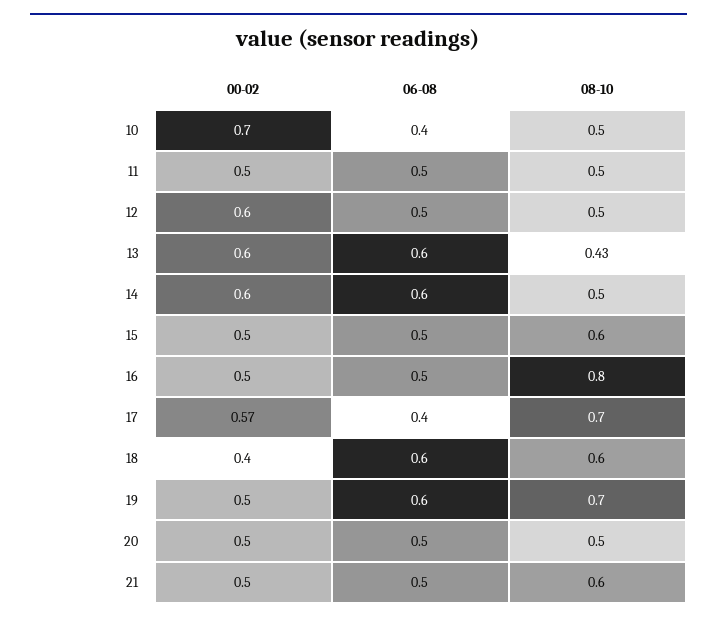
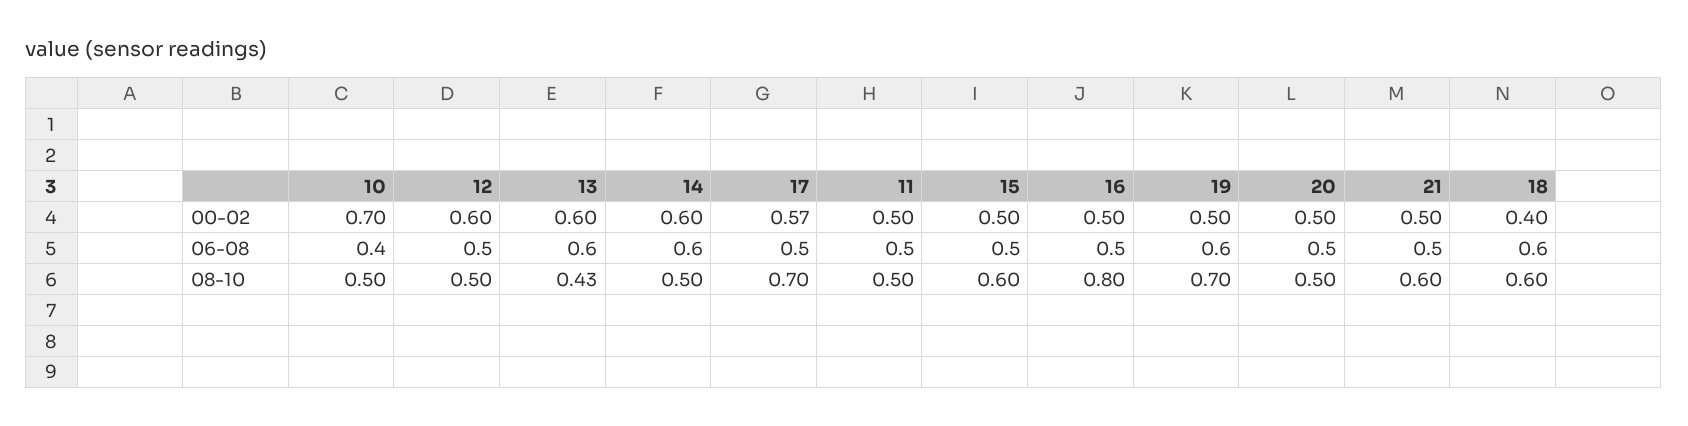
  {
    "00-02": {
      "10": 0.7,
      "11": 0.5,
      "12": 0.6,
      "13": 0.6,
      "14": 0.6,
      "15": 0.5,
      "16": 0.5,
      "17": 0.57,
      "18": 0.4,
      "19": 0.5,
      "20": 0.5,
      "21": 0.5
    },
    "06-08": {
      "10": 0.4,
      "11": 0.5,
      "12": 0.5,
      "13": 0.6,
      "14": 0.6,
      "15": 0.5,
      "16": 0.5,
-     "17": 0.4,
+     "17": 0.5,
      "18": 0.6,
      "19": 0.6,
      "20": 0.5,
      "21": 0.5
    },
    "08-10": {
      "10": 0.5,
      "11": 0.5,
      "12": 0.5,
      "13": 0.43,
      "14": 0.5,
      "15": 0.6,
      "16": 0.8,
      "17": 0.7,
      "18": 0.6,
      "19": 0.7,
      "20": 0.5,
      "21": 0.6
    }
  }

